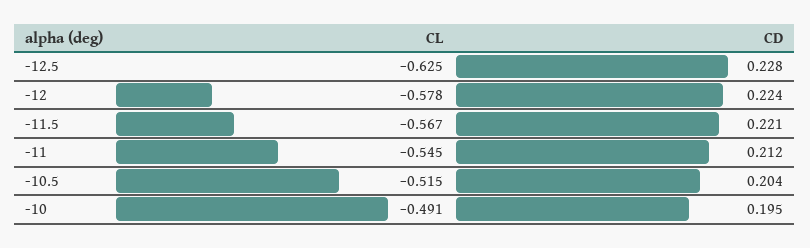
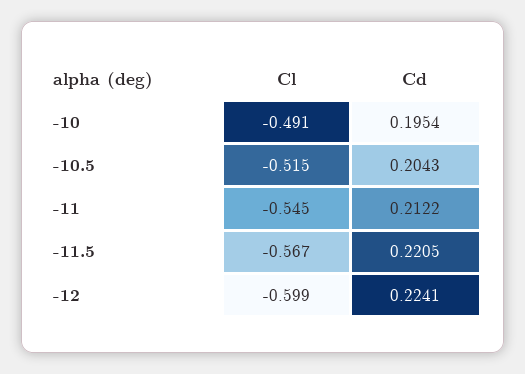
  {
    "CL": {
-     "-12.5": -0.625,
-     "-12": -0.578,
+     "-12": -0.599,
      "-11.5": -0.567,
      "-11": -0.545,
      "-10.5": -0.515,
      "-10": -0.491
    },
    "CD": {
-     "-12.5": 0.228,
      "-12": 0.2241,
      "-11.5": 0.2205,
      "-11": 0.2122,
      "-10.5": 0.2043,
      "-10": 0.1954
    }
  }

